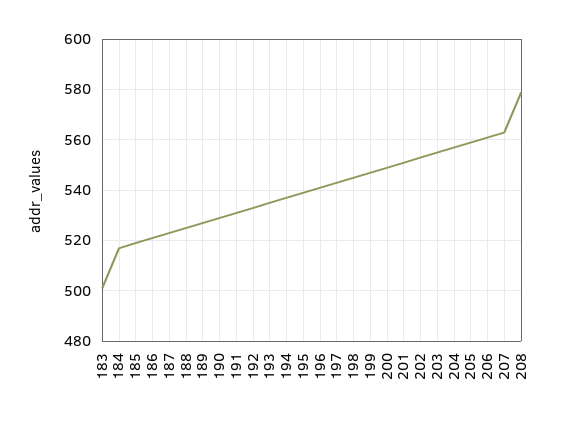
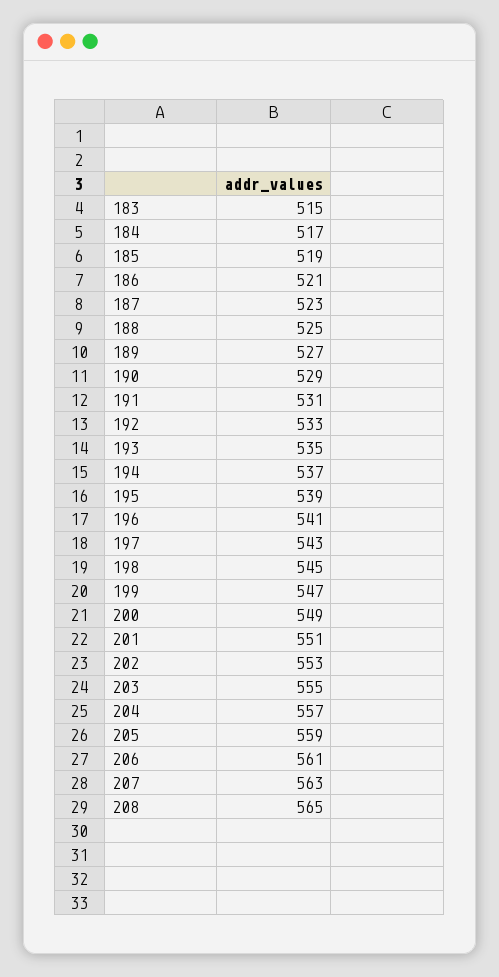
  {
-   "183": 500,
+   "183": 515,
    "184": 517,
    "185": 519,
    "186": 521,
    "187": 523,
    "188": 525,
    "189": 527,
    "190": 529,
    "191": 531,
    "192": 533,
    "193": 535,
    "194": 537,
    "195": 539,
    "196": 541,
    "197": 543,
    "198": 545,
    "199": 547,
    "200": 549,
    "201": 551,
    "202": 553,
    "203": 555,
    "204": 557,
    "205": 559,
    "206": 561,
    "207": 563,
-   "208": 580
+   "208": 565
  }

